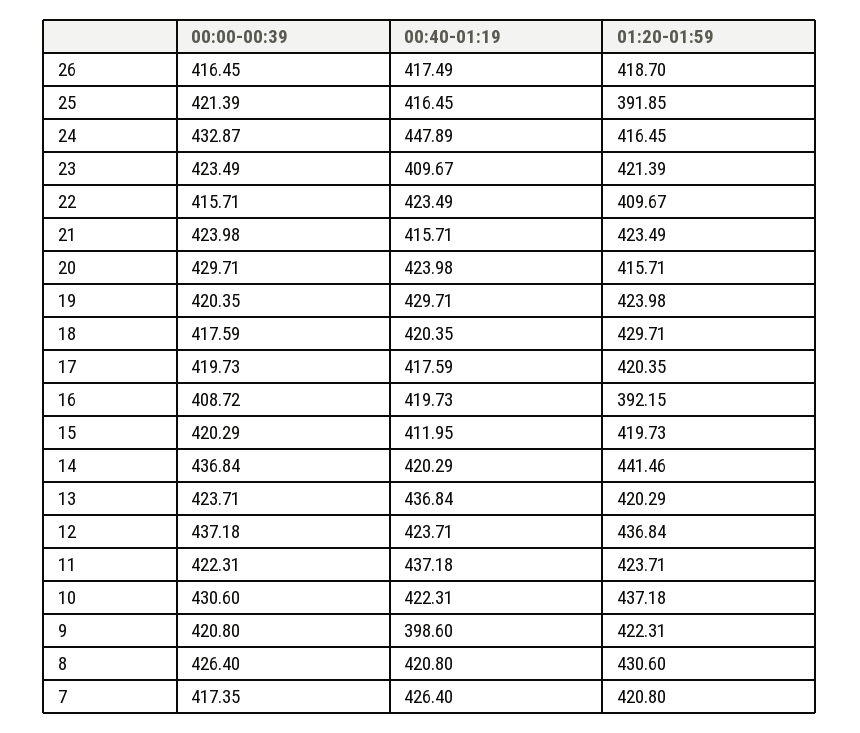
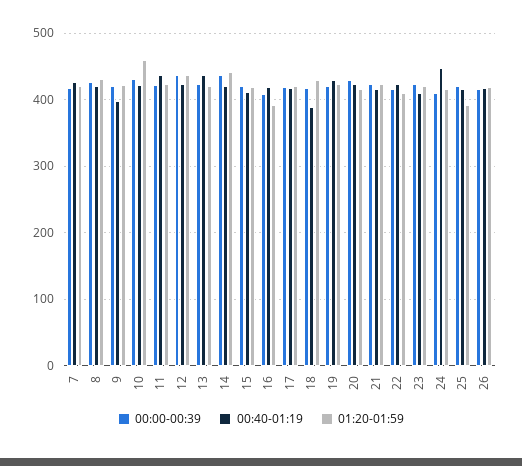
  {
    "00:00-00:39": {
      "26": 416.45,
      "25": 421.39,
-     "24": 432.87,
+     "24": 410,
      "23": 423.49,
      "22": 415.71,
      "21": 423.98,
      "20": 429.71,
      "19": 420.35,
      "18": 417.59,
      "17": 419.73,
      "16": 408.72,
      "15": 420.29,
      "14": 436.84,
      "13": 423.71,
      "12": 437.18,
      "11": 422.31,
      "10": 430.6,
      "9": 420.8,
      "8": 426.4,
      "7": 417.35
    },
    "00:40-01:19": {
      "26": 417.49,
      "25": 416.45,
      "24": 447.89,
      "23": 409.67,
      "22": 423.49,
      "21": 415.71,
      "20": 423.98,
      "19": 429.71,
-     "18": 420.35,
+     "18": 390,
      "17": 417.59,
      "16": 419.73,
      "15": 411.95,
      "14": 420.29,
      "13": 436.84,
      "12": 423.71,
      "11": 437.18,
      "10": 422.31,
      "9": 398.6,
      "8": 420.8,
      "7": 426.4
    },
    "01:20-01:59": {
      "26": 418.7,
      "25": 391.85,
      "24": 416.45,
      "23": 421.39,
      "22": 409.67,
      "21": 423.49,
      "20": 415.71,
      "19": 423.98,
      "18": 429.71,
      "17": 420.35,
      "16": 392.15,
      "15": 419.73,
      "14": 441.46,
      "13": 420.29,
      "12": 436.84,
      "11": 423.71,
-     "10": 437.18,
+     "10": 460,
      "9": 422.31,
      "8": 430.6,
      "7": 420.8
    }
  }

